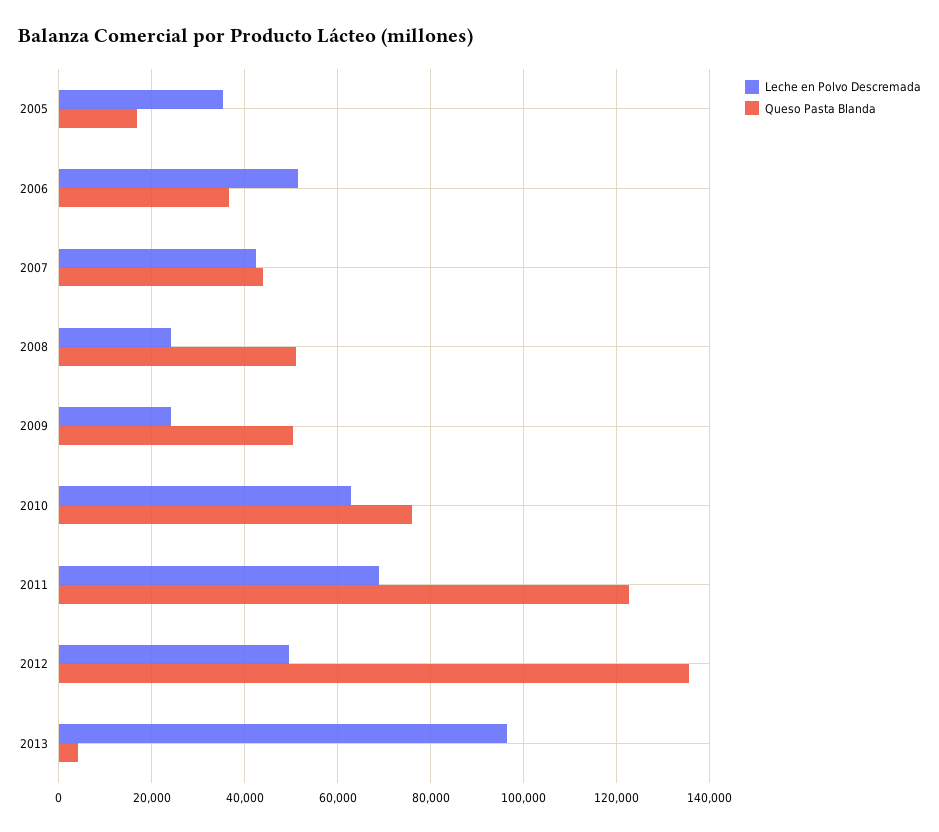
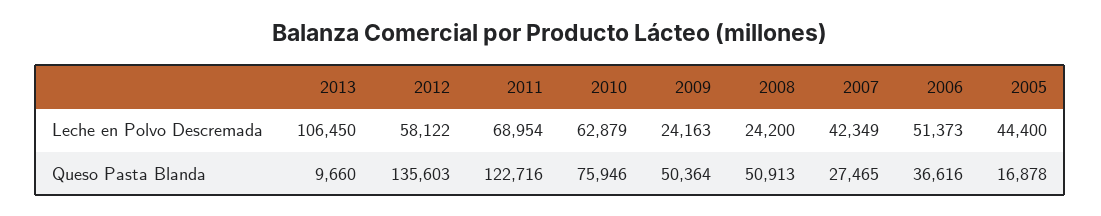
  {
    "Leche en Polvo Descremada": {
-     "2005": 36000,
+     "2005": 44400,
      "2006": 51373,
      "2007": 42349,
      "2008": 24200,
      "2009": 24163,
      "2010": 62879,
      "2011": 68954,
-     "2012": 50000,
+     "2012": 58122,
-     "2013": 96000
+     "2013": 106450
    },
    "Queso Pasta Blanda": {
      "2005": 16878,
      "2006": 36616,
-     "2007": 44000,
+     "2007": 27465,
      "2008": 50913,
      "2009": 50364,
      "2010": 75946,
      "2011": 122716,
      "2012": 135603,
-     "2013": 4000
+     "2013": 9660
    }
  }

